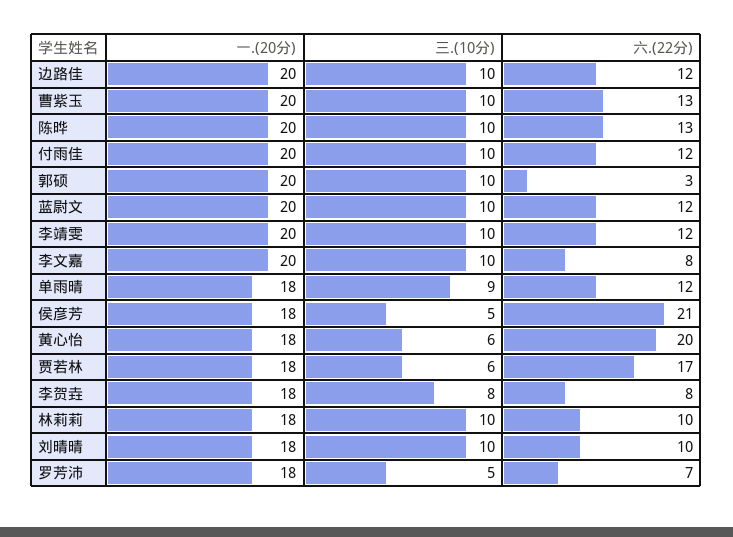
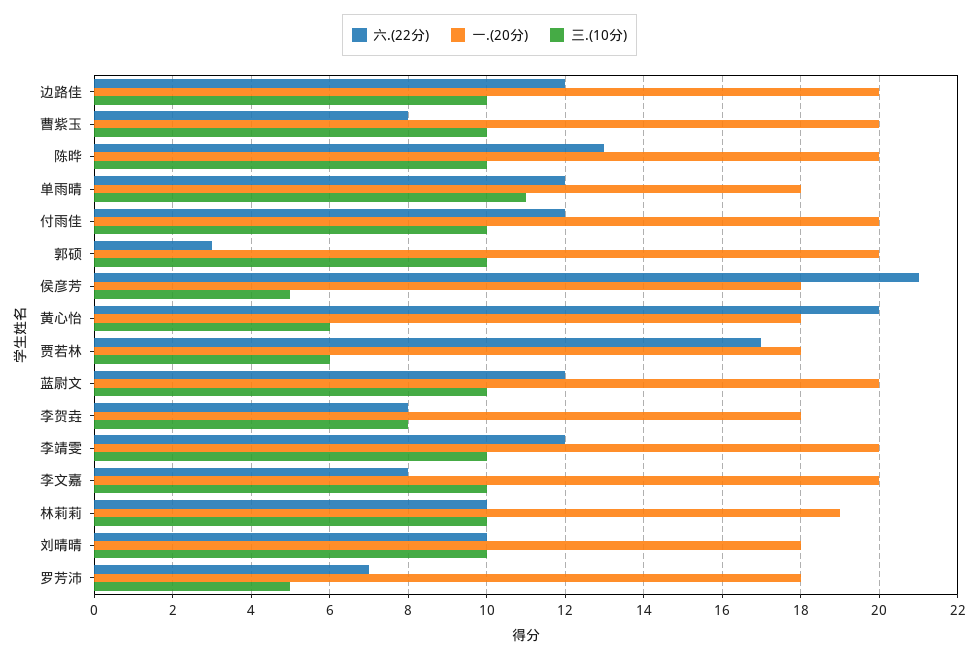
  {
    "一.(20分)": {
      "边路佳": 20,
      "曹紫玉": 20,
      "陈晔": 20,
      "付雨佳": 20,
      "郭硕": 20,
      "蓝尉文": 20,
      "李靖雯": 20,
      "李文嘉": 20,
      "单雨晴": 18,
      "侯彦芳": 18,
      "黄心怡": 18,
      "贾若林": 18,
      "李贺垚": 18,
-     "林莉莉": 18,
+     "林莉莉": 19,
      "刘晴晴": 18,
      "罗芳沛": 18
    },
    "三.(10分)": {
      "边路佳": 10,
      "曹紫玉": 10,
      "陈晔": 10,
      "付雨佳": 10,
      "郭硕": 10,
      "蓝尉文": 10,
      "李靖雯": 10,
      "李文嘉": 10,
-     "单雨晴": 9,
+     "单雨晴": 11,
      "侯彦芳": 5,
      "黄心怡": 6,
      "贾若林": 6,
      "李贺垚": 8,
      "林莉莉": 10,
      "刘晴晴": 10,
      "罗芳沛": 5
    },
    "六.(22分)": {
      "边路佳": 12,
-     "曹紫玉": 13,
+     "曹紫玉": 8,
      "陈晔": 13,
      "付雨佳": 12,
      "郭硕": 3,
      "蓝尉文": 12,
      "李靖雯": 12,
      "李文嘉": 8,
      "单雨晴": 12,
      "侯彦芳": 21,
      "黄心怡": 20,
      "贾若林": 17,
      "李贺垚": 8,
      "林莉莉": 10,
      "刘晴晴": 10,
      "罗芳沛": 7
    }
  }

